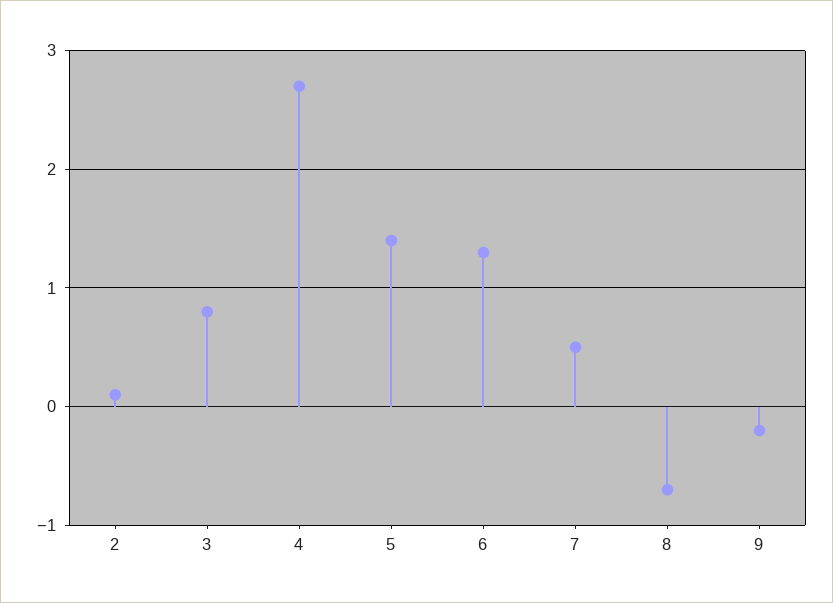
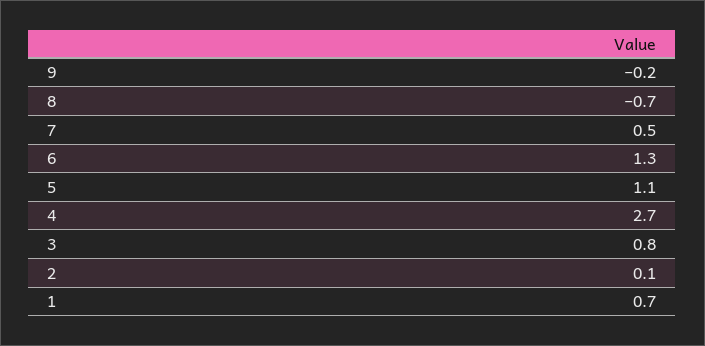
  {
    "2": 0.1,
    "3": 0.8,
    "4": 2.7,
-   "5": 1.4,
+   "5": 1.1,
    "6": 1.3,
    "7": 0.5,
    "8": -0.7,
-   "9": -0.2
+   "9": -0.2,
+   "1": 0.7
  }

